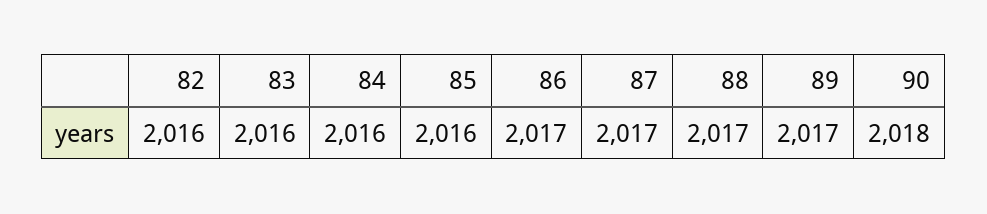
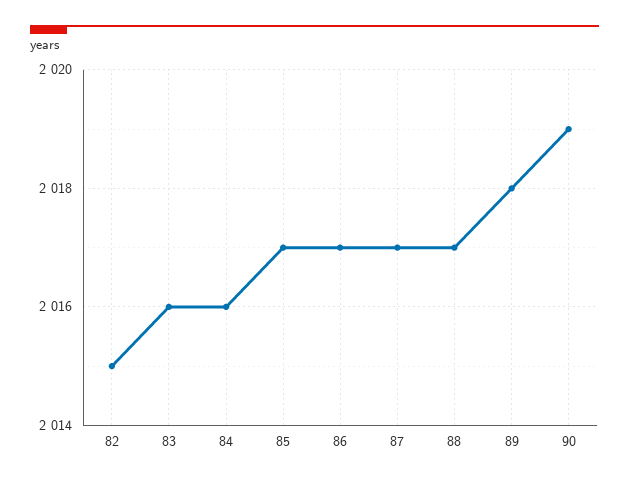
  {
-   "82": 2016,
+   "82": 2015,
    "83": 2016,
    "84": 2016,
-   "85": 2016,
+   "85": 2017,
    "86": 2017,
    "87": 2017,
    "88": 2017,
-   "89": 2017,
+   "89": 2018,
-   "90": 2018
+   "90": 2019
  }

